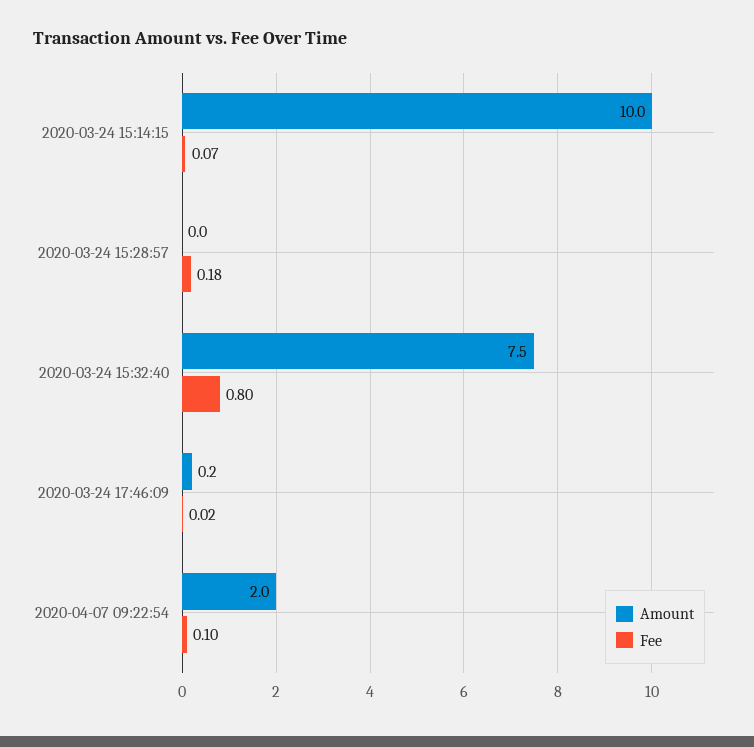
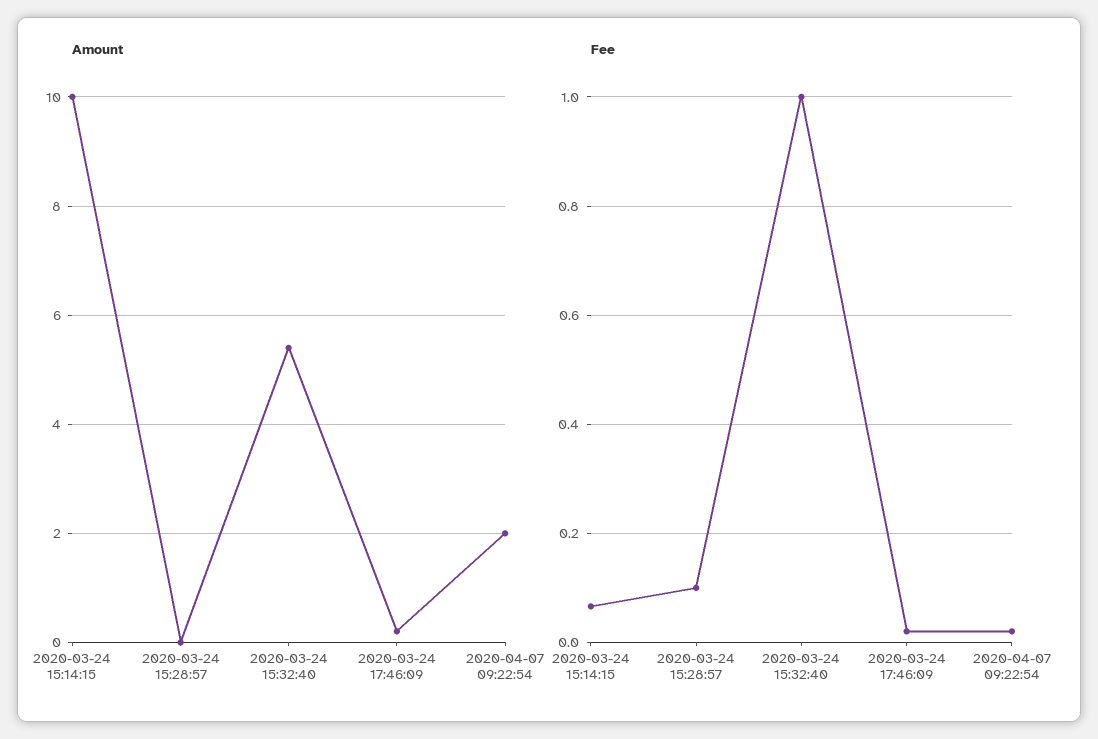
  {
    "Amount": {
      "2020-03-24 15:14:15": 10,
      "2020-03-24 15:28:57": 0,
-     "2020-03-24 15:32:40": 7.5,
+     "2020-03-24 15:32:40": 5.5,
      "2020-03-24 17:46:09": 0.2,
      "2020-04-07 09:22:54": 2
    },
    "Fee": {
      "2020-03-24 15:14:15": 0.07,
-     "2020-03-24 15:28:57": 0.18,
+     "2020-03-24 15:28:57": 0.1,
-     "2020-03-24 15:32:40": 0.8,
+     "2020-03-24 15:32:40": 1,
      "2020-03-24 17:46:09": 0.02,
-     "2020-04-07 09:22:54": 0.1
+     "2020-04-07 09:22:54": 0.02
    }
  }

